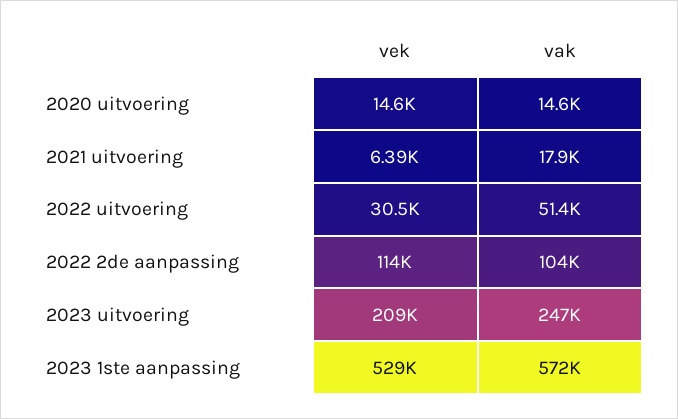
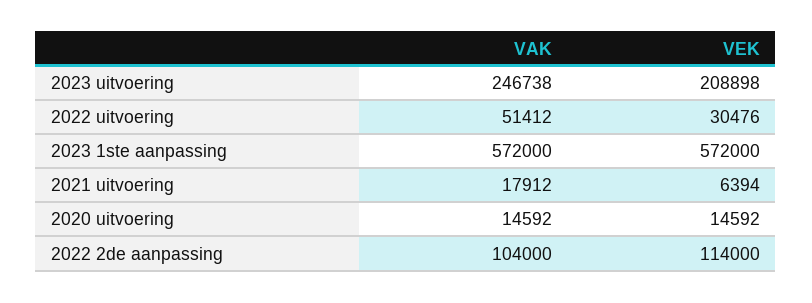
  {
    "vek": {
      "2020 uitvoering": 14592,
      "2021 uitvoering": 6394,
      "2022 uitvoering": 30476,
      "2022 2de aanpassing": 114000,
      "2023 uitvoering": 208898,
-     "2023 1ste aanpassing": 529000
+     "2023 1ste aanpassing": 572000
    },
    "vak": {
      "2020 uitvoering": 14592,
      "2021 uitvoering": 17912,
      "2022 uitvoering": 51412,
      "2022 2de aanpassing": 104000,
      "2023 uitvoering": 246738,
      "2023 1ste aanpassing": 572000
    }
  }

